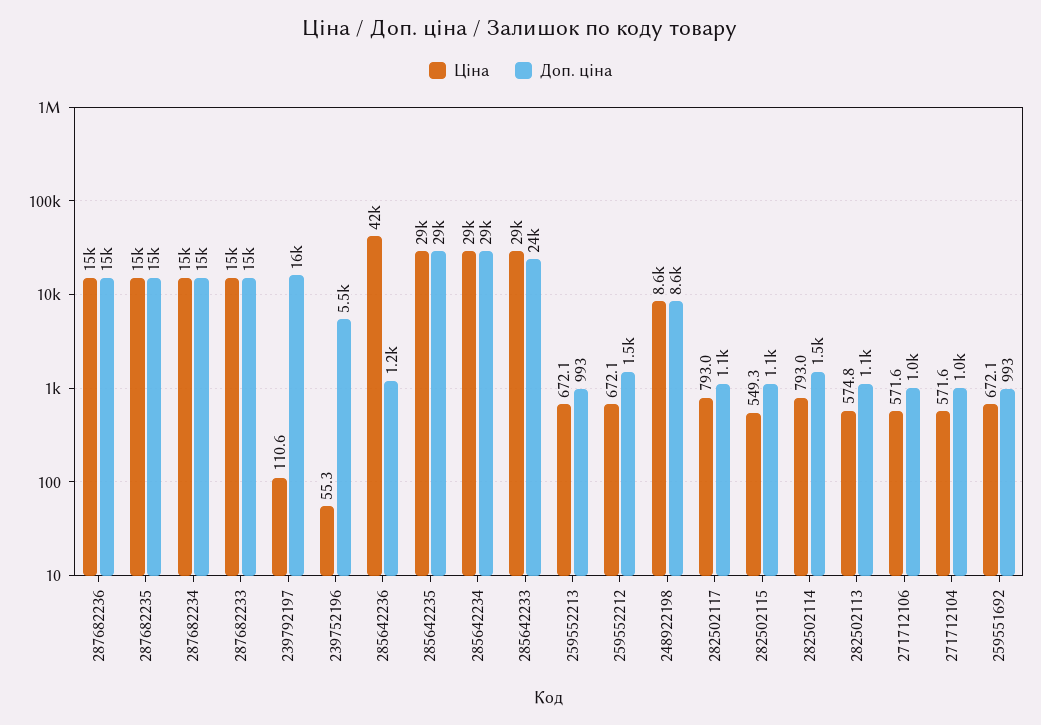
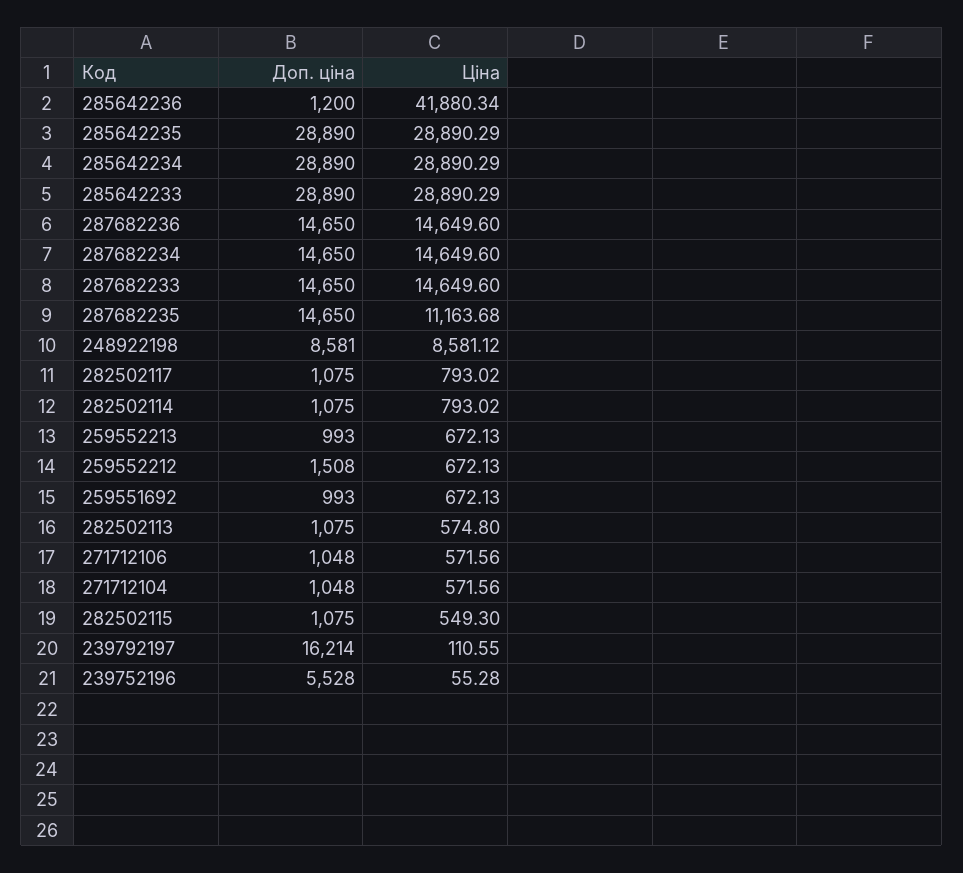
  {
    "Ціна": {
      "287682236": 14649.6,
-     "287682235": 15000,
+     "287682235": 11163.68,
      "287682234": 14649.6,
      "287682233": 14649.6,
      "239792197": 110.55,
      "239752196": 55.28,
      "285642236": 41880.34,
      "285642235": 28890.29,
      "285642234": 28890.29,
      "285642233": 28890.29,
      "259552213": 672.13,
      "259552212": 672.13,
      "248922198": 8581.12,
      "282502117": 793.02,
      "282502115": 549.3,
      "282502114": 793.02,
      "282502113": 574.8,
      "271712106": 571.56,
      "271712104": 571.56,
      "259551692": 672.13
    },
    "Доп. ціна": {
      "287682236": 14650,
      "287682235": 14650,
      "287682234": 14650,
      "287682233": 14650,
      "239792197": 16214,
      "239752196": 5528,
      "285642236": 1200,
      "285642235": 28890,
      "285642234": 28890,
-     "285642233": 24000,
+     "285642233": 28890,
      "259552213": 993,
      "259552212": 1508,
      "248922198": 8581,
      "282502117": 1075,
      "282502115": 1075,
-     "282502114": 1500,
+     "282502114": 1075,
      "282502113": 1075,
      "271712106": 1048,
      "271712104": 1048,
      "259551692": 993
    }
  }

